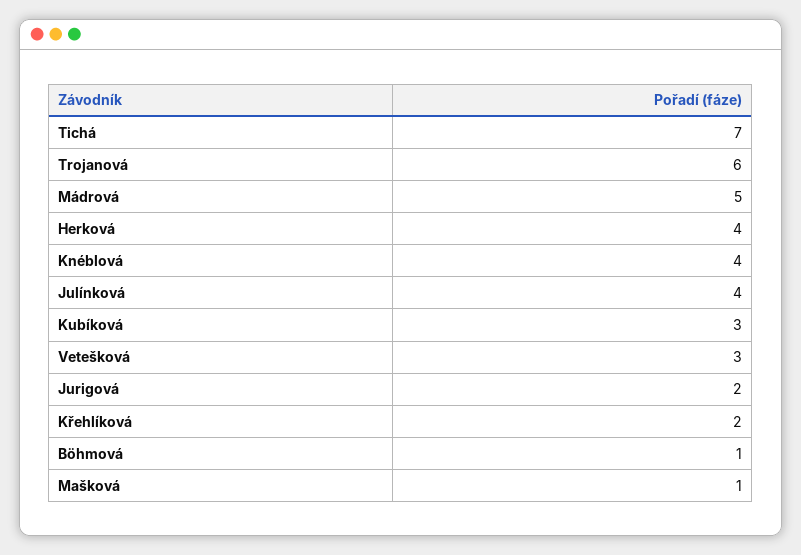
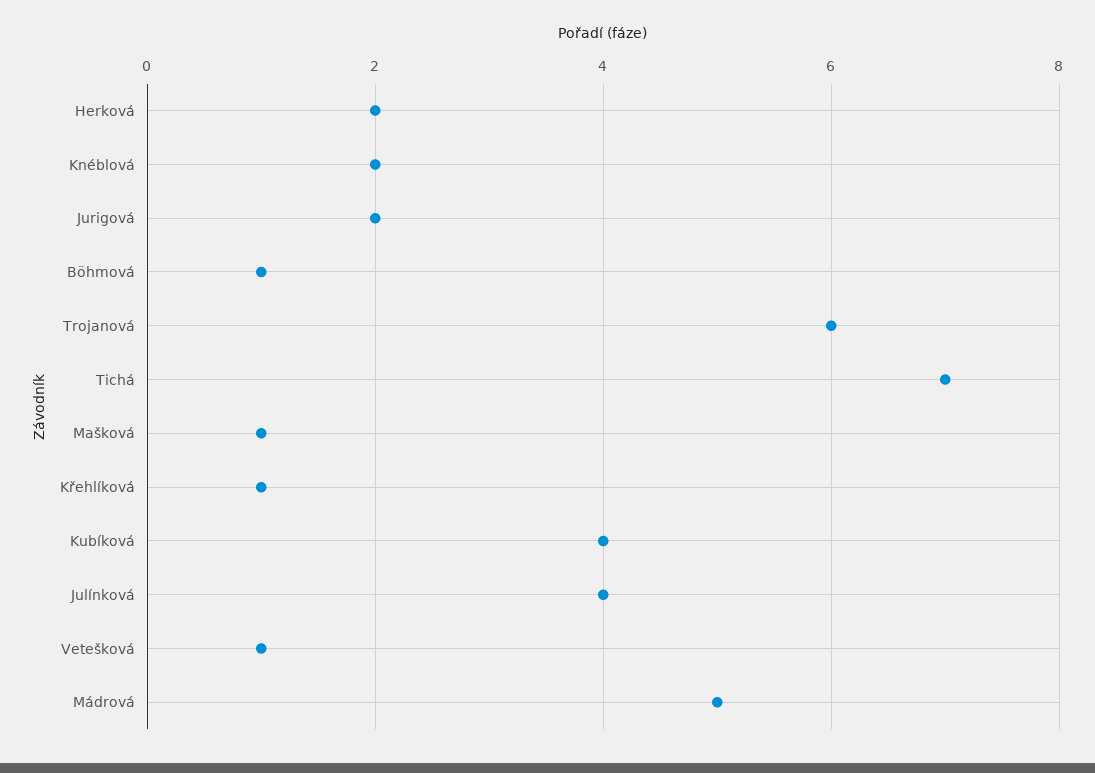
  {
    "Tichá": 7,
    "Trojanová": 6,
    "Mádrová": 5,
-   "Herková": 4,
+   "Herková": 2,
-   "Knéblová": 4,
+   "Knéblová": 2,
    "Julínková": 4,
-   "Kubíková": 3,
+   "Kubíková": 4,
-   "Vetešková": 3,
+   "Vetešková": 1,
    "Jurigová": 2,
-   "Křehlíková": 2,
+   "Křehlíková": 1,
    "Böhmová": 1,
    "Mašková": 1
  }

